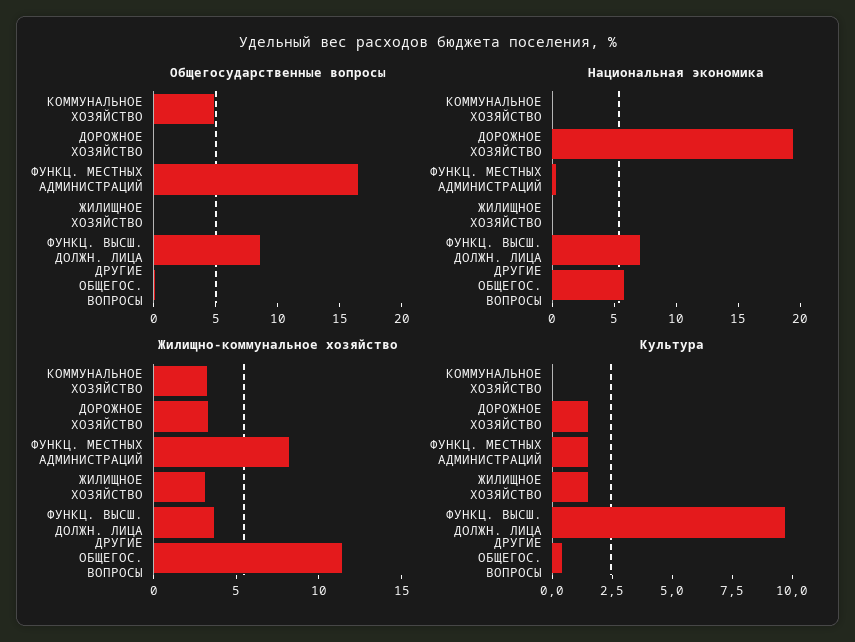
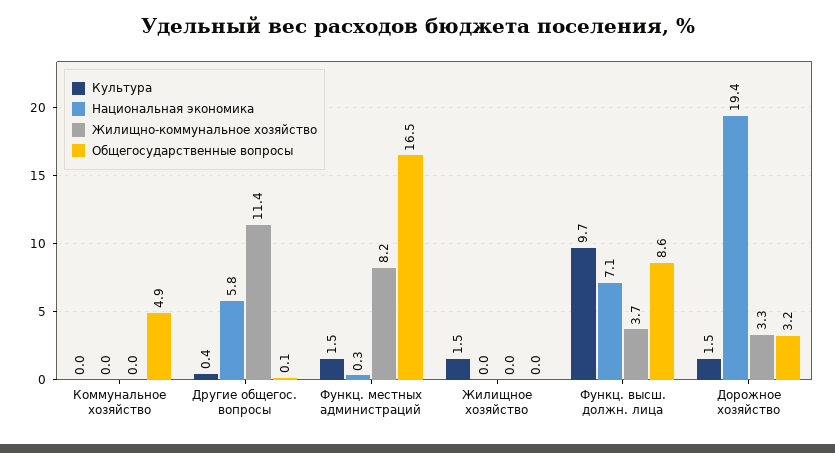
  {
    "Общегосударственные вопросы": {
      "КОММУНАЛЬНОЕ ХОЗЯЙСТВО": 4.9,
-     "ДОРОЖНОЕ ХОЗЯЙСТВО": 0,
+     "ДОРОЖНОЕ ХОЗЯЙСТВО": 3.2,
      "ФУНКЦ. МЕСТНЫХ АДМИНИСТРАЦИЙ": 16.5,
      "ЖИЛИЩНОЕ ХОЗЯЙСТВО": 0,
      "ФУНКЦ. ВЫСШ. ДОЛЖН. ЛИЦА": 8.6,
      "ДРУГИЕ ОБЩЕГОС. ВОПРОСЫ": 0.1
    },
    "Национальная экономика": {
      "КОММУНАЛЬНОЕ ХОЗЯЙСТВО": 0,
      "ДОРОЖНОЕ ХОЗЯЙСТВО": 19.4,
      "ФУНКЦ. МЕСТНЫХ АДМИНИСТРАЦИЙ": 0.3,
      "ЖИЛИЩНОЕ ХОЗЯЙСТВО": 0,
      "ФУНКЦ. ВЫСШ. ДОЛЖН. ЛИЦА": 7.1,
      "ДРУГИЕ ОБЩЕГОС. ВОПРОСЫ": 5.8
    },
    "Жилищно-коммунальное хозяйство": {
-     "КОММУНАЛЬНОЕ ХОЗЯЙСТВО": 3,
+     "КОММУНАЛЬНОЕ ХОЗЯЙСТВО": 0,
      "ДОРОЖНОЕ ХОЗЯЙСТВО": 3.3,
      "ФУНКЦ. МЕСТНЫХ АДМИНИСТРАЦИЙ": 8.2,
-     "ЖИЛИЩНОЕ ХОЗЯЙСТВО": 3,
+     "ЖИЛИЩНОЕ ХОЗЯЙСТВО": 0,
      "ФУНКЦ. ВЫСШ. ДОЛЖН. ЛИЦА": 3.7,
      "ДРУГИЕ ОБЩЕГОС. ВОПРОСЫ": 11.4
    },
    "Культура": {
      "КОММУНАЛЬНОЕ ХОЗЯЙСТВО": 0,
      "ДОРОЖНОЕ ХОЗЯЙСТВО": 1.5,
      "ФУНКЦ. МЕСТНЫХ АДМИНИСТРАЦИЙ": 1.5,
      "ЖИЛИЩНОЕ ХОЗЯЙСТВО": 1.5,
      "ФУНКЦ. ВЫСШ. ДОЛЖН. ЛИЦА": 9.7,
      "ДРУГИЕ ОБЩЕГОС. ВОПРОСЫ": 0.4
    }
  }

